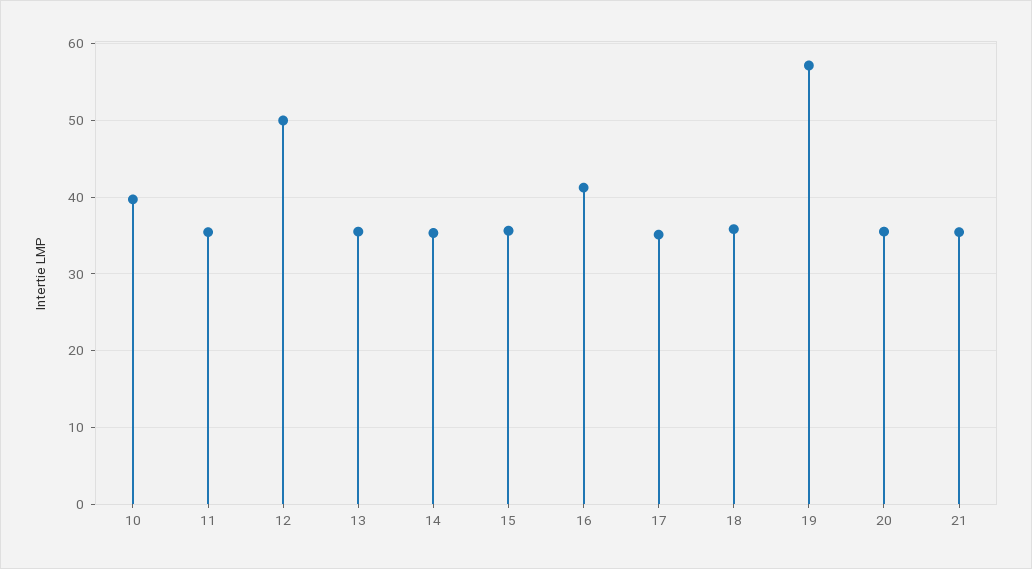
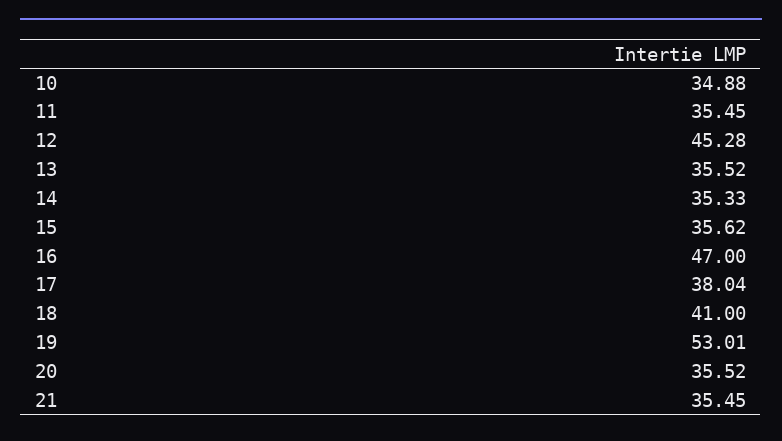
  {
-   "10": 40,
+   "10": 34.88,
    "11": 35.45,
-   "12": 50,
+   "12": 45.28,
    "13": 35.52,
    "14": 35.33,
    "15": 35.62,
-   "16": 41,
+   "16": 47,
-   "17": 35,
+   "17": 38.04,
-   "18": 36,
+   "18": 41,
-   "19": 57,
+   "19": 53.01,
    "20": 35.52,
    "21": 35.45
  }

